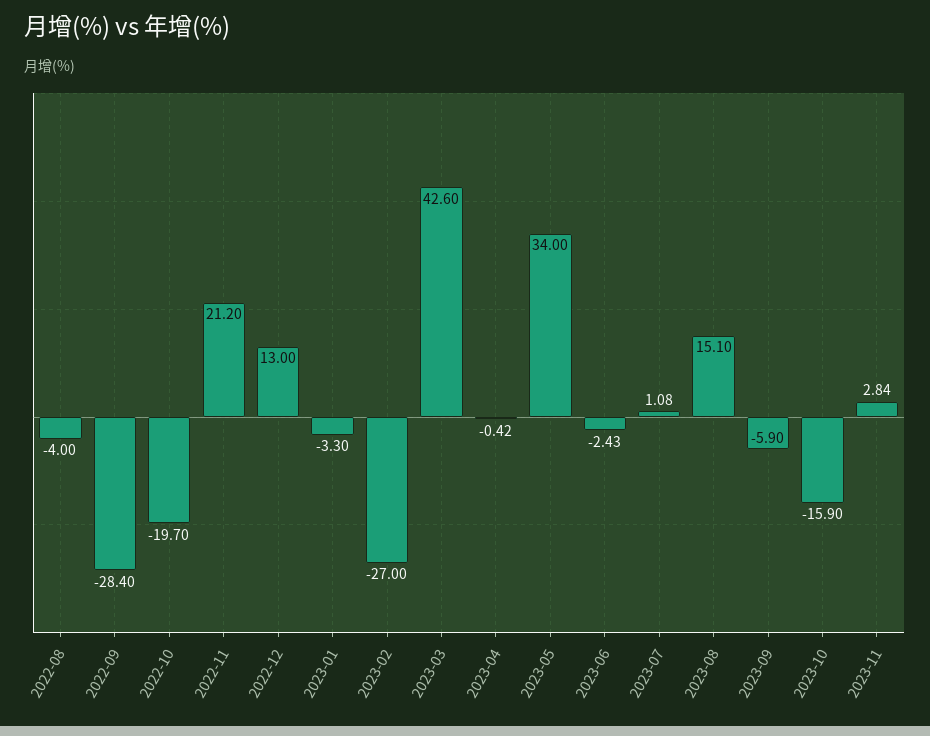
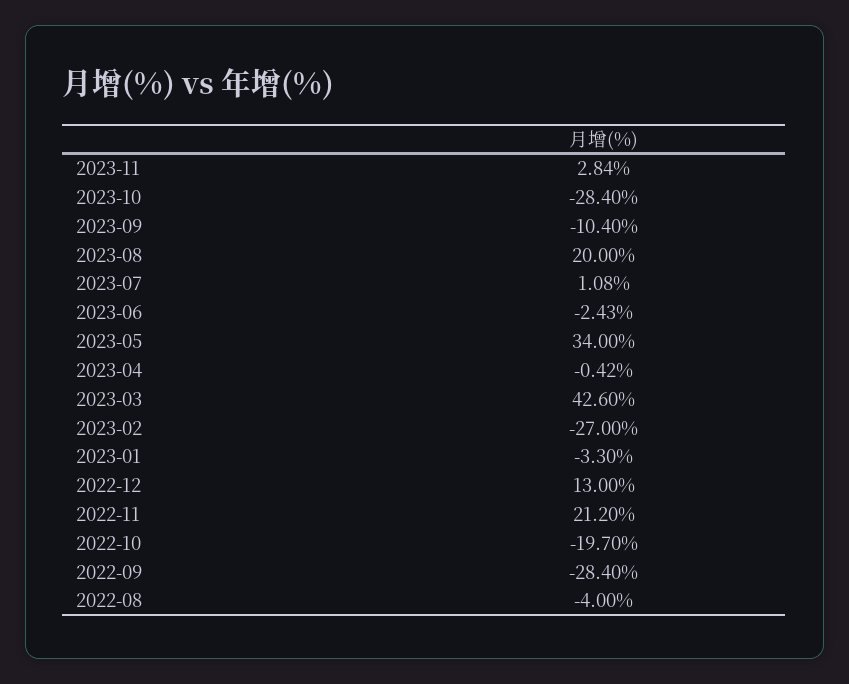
  {
    "2022-08": -4,
    "2022-09": -28.4,
    "2022-10": -19.7,
    "2022-11": 21.2,
    "2022-12": 13,
    "2023-01": -3.3,
    "2023-02": -27,
    "2023-03": 42.6,
    "2023-04": -0.42,
    "2023-05": 34,
    "2023-06": -2.43,
    "2023-07": 1.08,
-   "2023-08": 15.1,
+   "2023-08": 20,
-   "2023-09": -5.9,
+   "2023-09": -10.4,
-   "2023-10": -15.9,
+   "2023-10": -28.4,
    "2023-11": 2.84
  }

